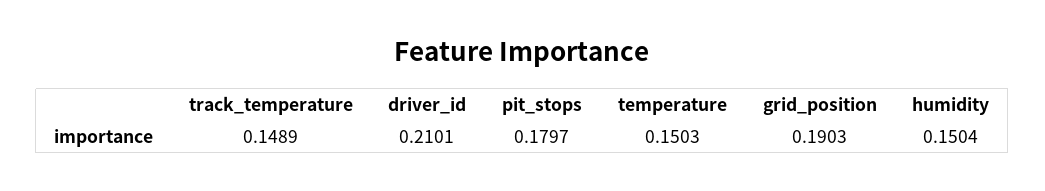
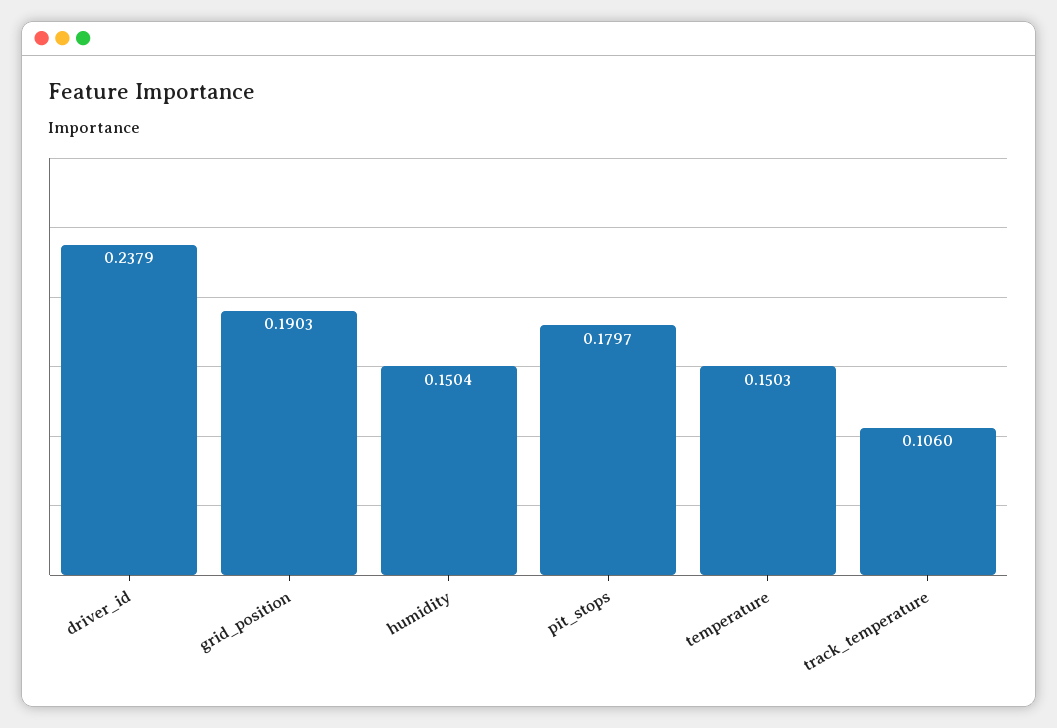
  {
-   "track_temperature": 0.1489,
+   "track_temperature": 0.106,
-   "driver_id": 0.2101,
+   "driver_id": 0.2379,
    "pit_stops": 0.1797,
    "temperature": 0.1503,
    "grid_position": 0.1903,
    "humidity": 0.1504
  }

